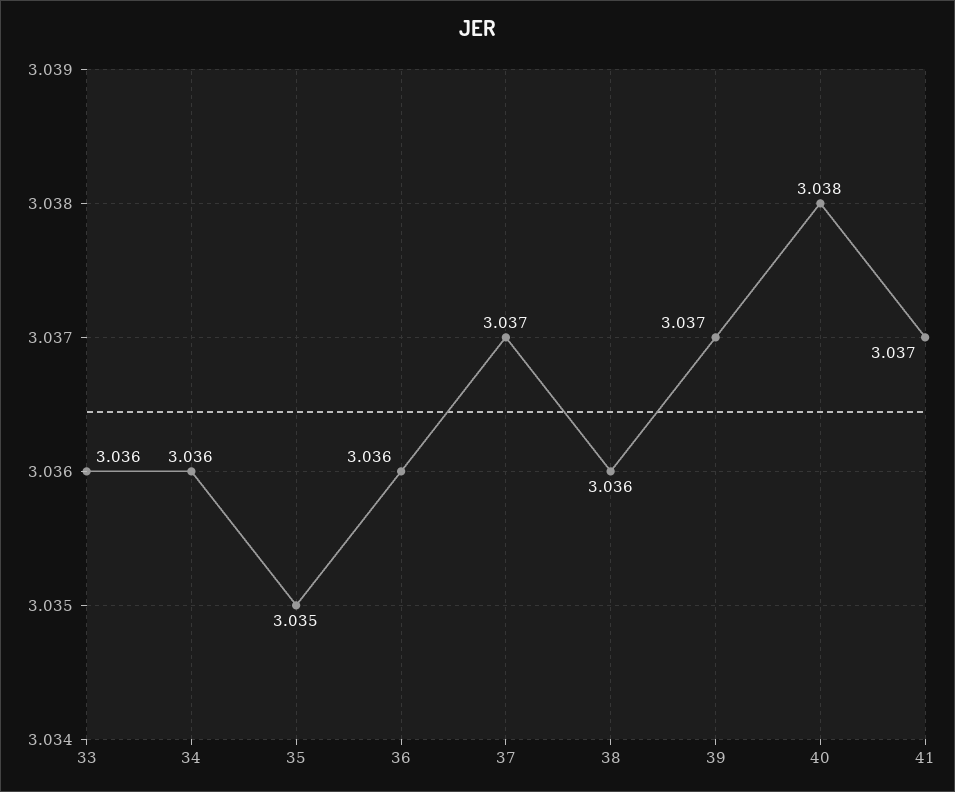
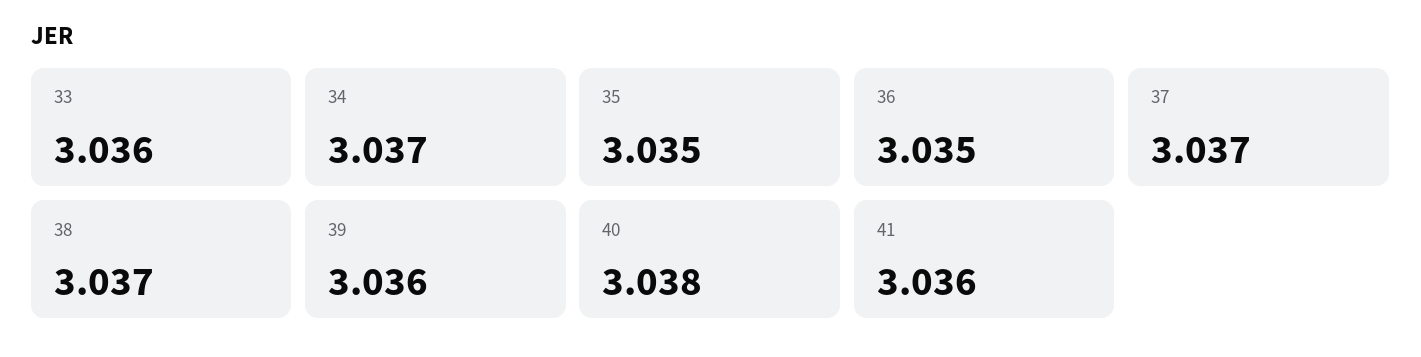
  {
    "33": 3.036,
-   "34": 3.036,
+   "34": 3.037,
    "35": 3.035,
-   "36": 3.036,
+   "36": 3.035,
    "37": 3.037,
-   "38": 3.036,
+   "38": 3.037,
-   "39": 3.037,
+   "39": 3.036,
    "40": 3.038,
-   "41": 3.037
+   "41": 3.036
  }

